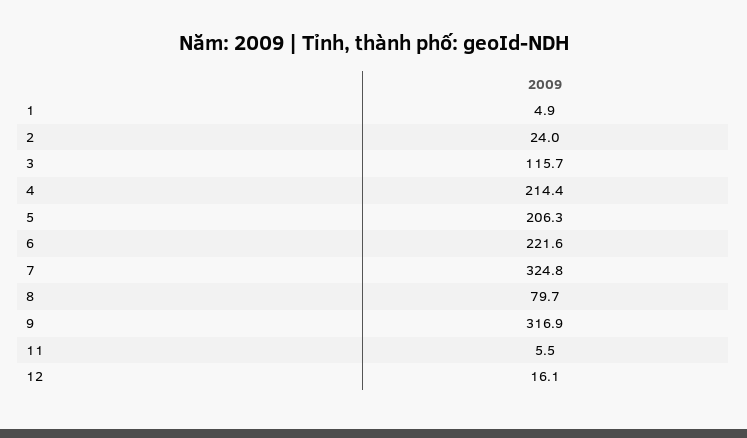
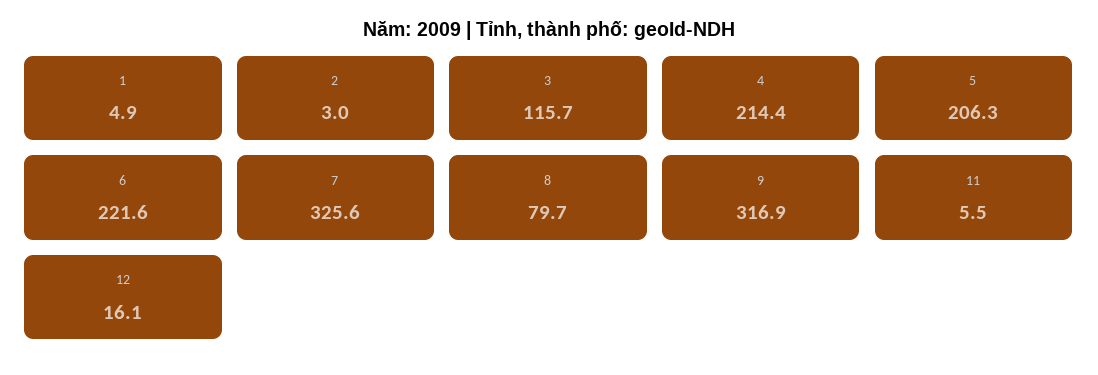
  {
    "1": 4.9,
-   "2": 24,
+   "2": 3,
    "3": 115.7,
    "4": 214.4,
    "5": 206.3,
    "6": 221.6,
-   "7": 324.8,
+   "7": 325.6,
    "8": 79.7,
    "9": 316.9,
    "11": 5.5,
    "12": 16.1
  }

